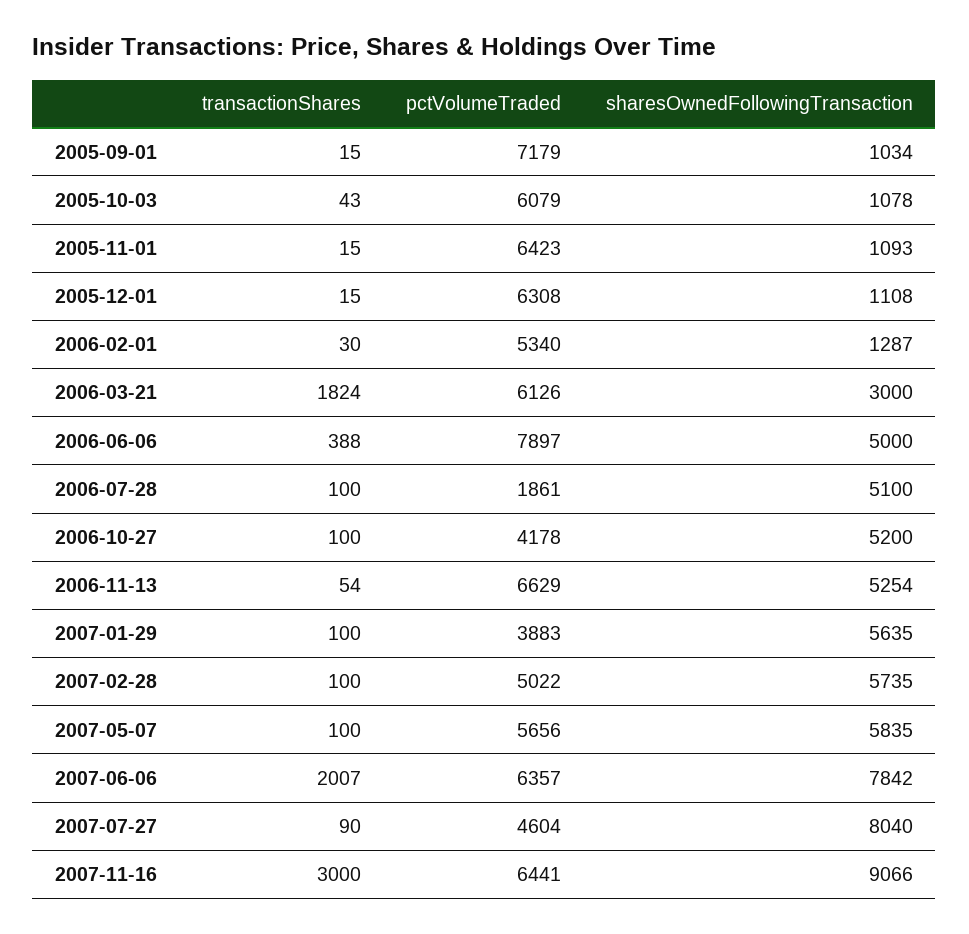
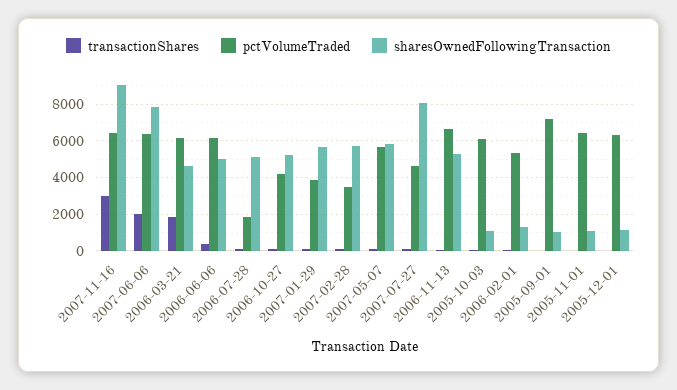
  {
    "transactionShares": {
      "2005-09-01": 15,
      "2005-10-03": 43,
      "2005-11-01": 15,
      "2005-12-01": 15,
      "2006-02-01": 30,
      "2006-03-21": 1824,
      "2006-06-06": 388,
      "2006-07-28": 100,
      "2006-10-27": 100,
      "2006-11-13": 54,
      "2007-01-29": 100,
      "2007-02-28": 100,
      "2007-05-07": 100,
      "2007-06-06": 2007,
      "2007-07-27": 90,
      "2007-11-16": 3000
    },
    "pctVolumeTraded": {
      "2005-09-01": 7179,
      "2005-10-03": 6079,
      "2005-11-01": 6423,
      "2005-12-01": 6308,
      "2006-02-01": 5340,
      "2006-03-21": 6126,
-     "2006-06-06": 7897,
+     "2006-06-06": 6000,
      "2006-07-28": 1861,
      "2006-10-27": 4178,
      "2006-11-13": 6629,
      "2007-01-29": 3883,
-     "2007-02-28": 5022,
+     "2007-02-28": 3500,
      "2007-05-07": 5656,
      "2007-06-06": 6357,
      "2007-07-27": 4604,
      "2007-11-16": 6441
    },
    "sharesOwnedFollowingTransaction": {
      "2005-09-01": 1034,
      "2005-10-03": 1078,
      "2005-11-01": 1093,
      "2005-12-01": 1108,
      "2006-02-01": 1287,
-     "2006-03-21": 3000,
+     "2006-03-21": 4500,
      "2006-06-06": 5000,
      "2006-07-28": 5100,
      "2006-10-27": 5200,
      "2006-11-13": 5254,
      "2007-01-29": 5635,
      "2007-02-28": 5735,
      "2007-05-07": 5835,
      "2007-06-06": 7842,
      "2007-07-27": 8040,
      "2007-11-16": 9066
    }
  }

